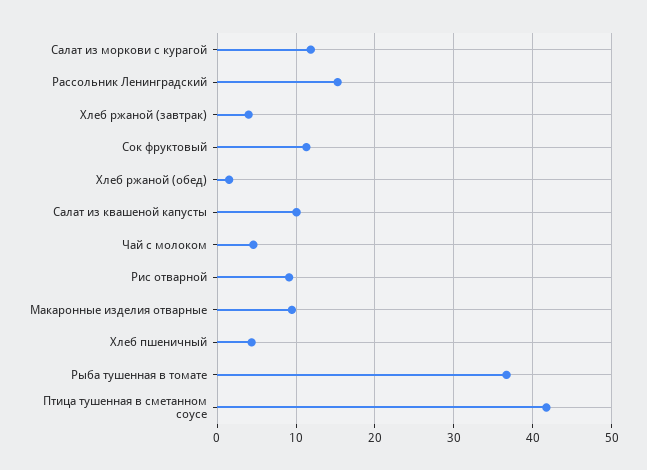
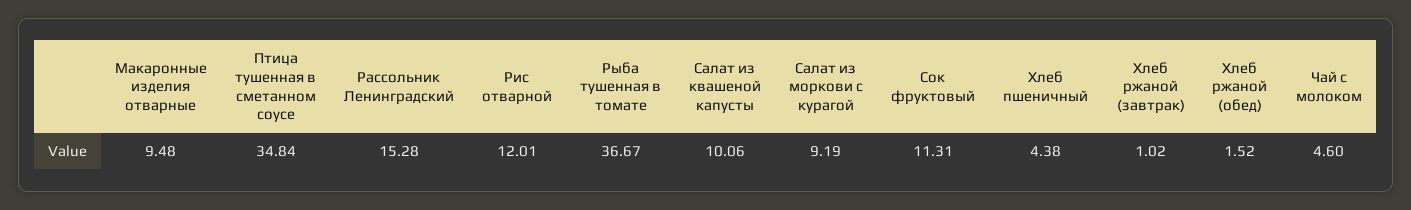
  {
-   "Салат из моркови с курагой": 12,
+   "Салат из моркови с курагой": 9.19,
    "Рассольник Ленинградский": 15.28,
-   "Хлеб ржаной (завтрак)": 4,
+   "Хлеб ржаной (завтрак)": 1.02,
    "Сок фруктовый": 11.31,
    "Хлеб ржаной (обед)": 1.52,
    "Салат из квашеной капусты": 10.06,
    "Чай с молоком": 4.6,
-   "Рис отварной": 9,
+   "Рис отварной": 12.01,
    "Макаронные изделия отварные": 9.48,
    "Хлеб пшеничный": 4.38,
    "Рыба тушенная в томате": 36.67,
-   "Птица тушенная в сметанном соусе": 42
+   "Птица тушенная в сметанном соусе": 34.84
  }

